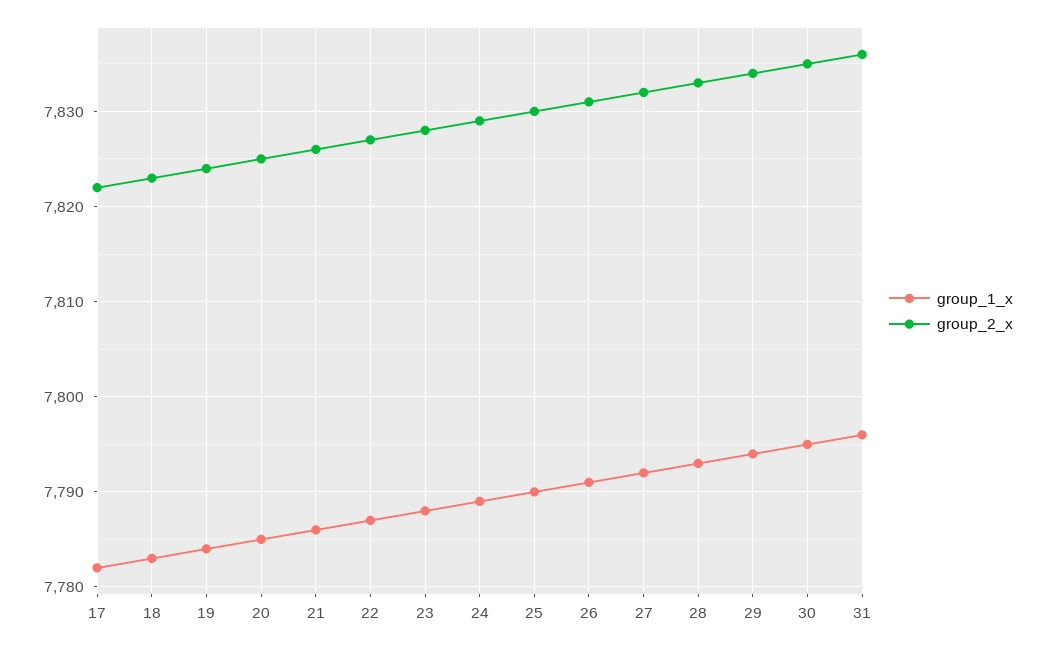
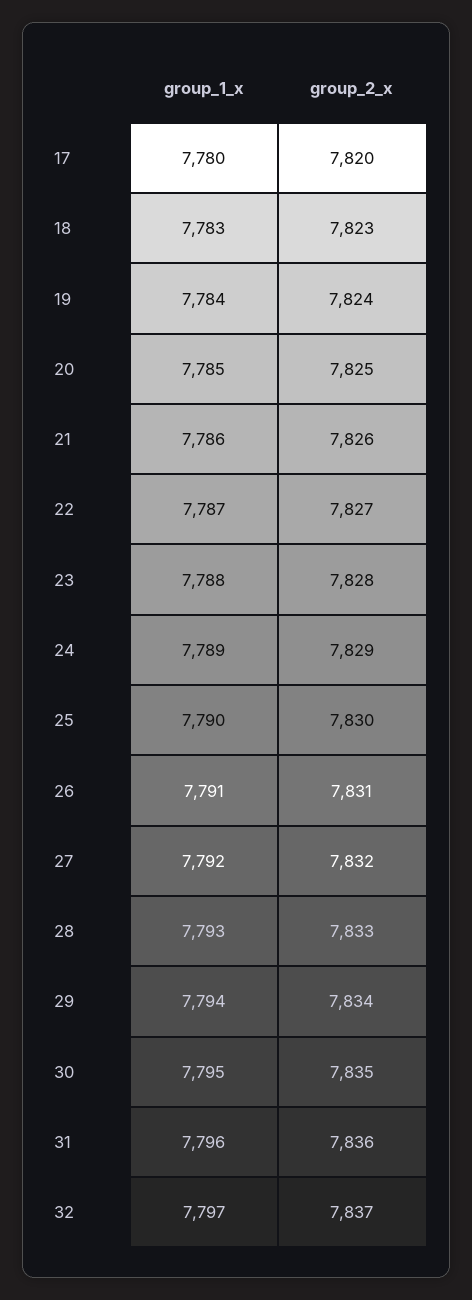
  {
    "group_1_x": {
-     "17": 7782,
+     "17": 7780,
      "18": 7783,
      "19": 7784,
      "20": 7785,
      "21": 7786,
      "22": 7787,
      "23": 7788,
      "24": 7789,
      "25": 7790,
      "26": 7791,
      "27": 7792,
      "28": 7793,
      "29": 7794,
      "30": 7795,
-     "31": 7796
+     "31": 7796,
+     "32": 7797
    },
    "group_2_x": {
-     "17": 7822,
+     "17": 7820,
      "18": 7823,
      "19": 7824,
      "20": 7825,
      "21": 7826,
      "22": 7827,
      "23": 7828,
      "24": 7829,
      "25": 7830,
      "26": 7831,
      "27": 7832,
      "28": 7833,
      "29": 7834,
      "30": 7835,
-     "31": 7836
+     "31": 7836,
+     "32": 7837
    }
  }

